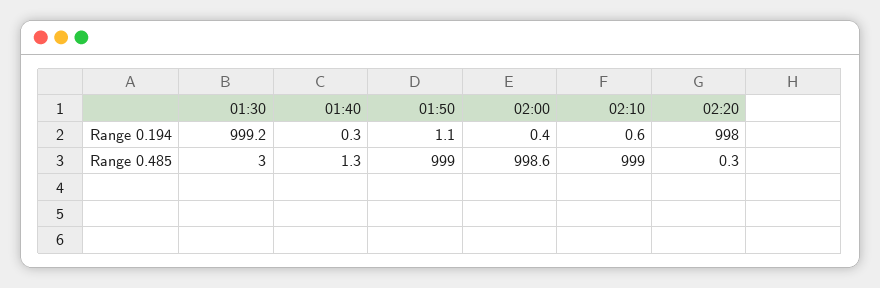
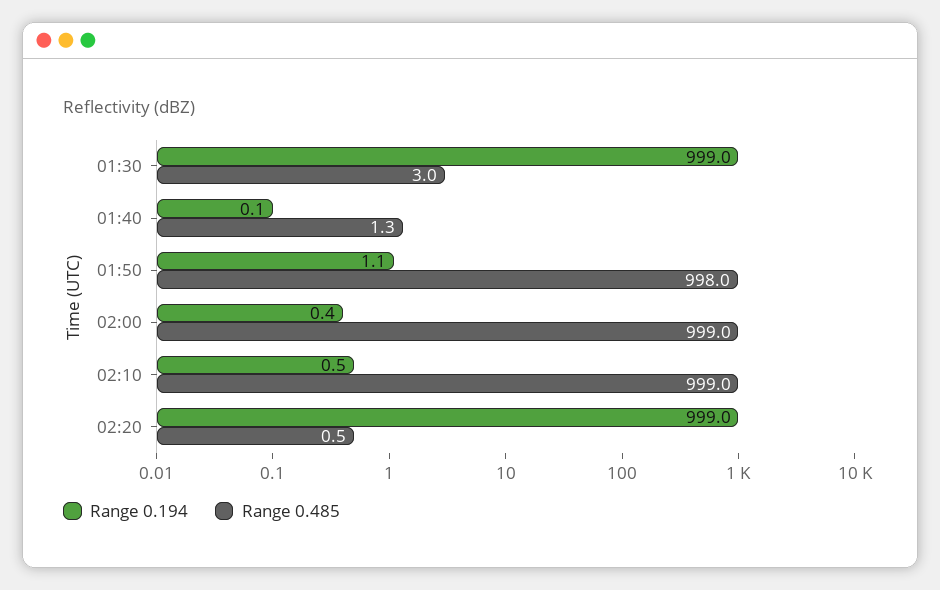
  {
    "Range 0.194": {
-     "01:30": 999.2,
+     "01:30": 999,
-     "01:40": 0.3,
+     "01:40": 0.1,
      "01:50": 1.1,
      "02:00": 0.4,
-     "02:10": 0.6,
+     "02:10": 0.5,
-     "02:20": 998
+     "02:20": 999
    },
    "Range 0.485": {
      "01:30": 3,
      "01:40": 1.3,
-     "01:50": 999,
+     "01:50": 998,
-     "02:00": 998.6,
+     "02:00": 999,
      "02:10": 999,
-     "02:20": 0.3
+     "02:20": 0.5
    }
  }

